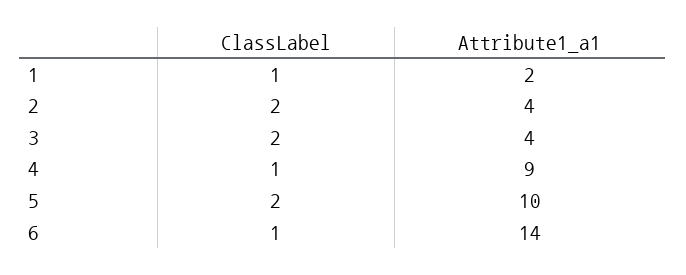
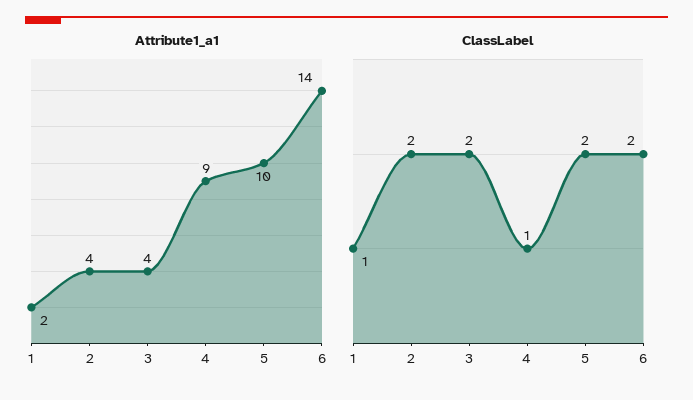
  {
    "ClassLabel": {
      "1": 1,
      "2": 2,
      "3": 2,
      "4": 1,
      "5": 2,
-     "6": 1
+     "6": 2
    },
    "Attribute1_a1": {
      "1": 2,
      "2": 4,
      "3": 4,
      "4": 9,
      "5": 10,
      "6": 14
    }
  }

